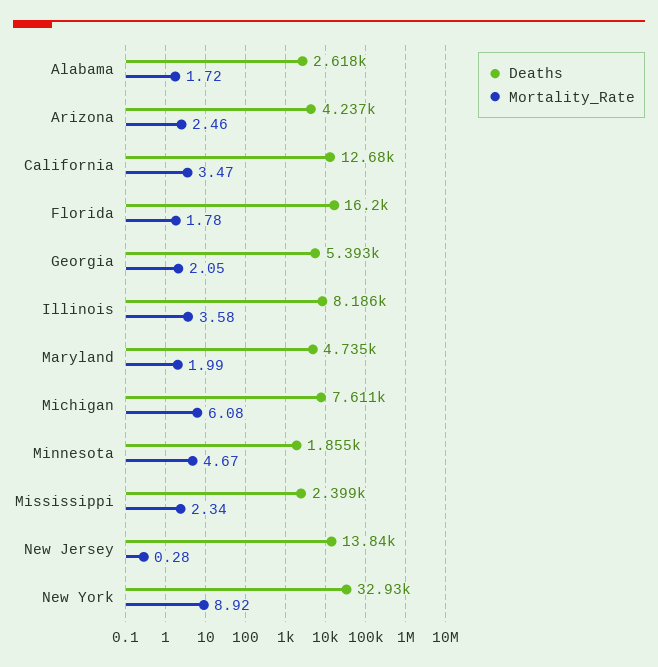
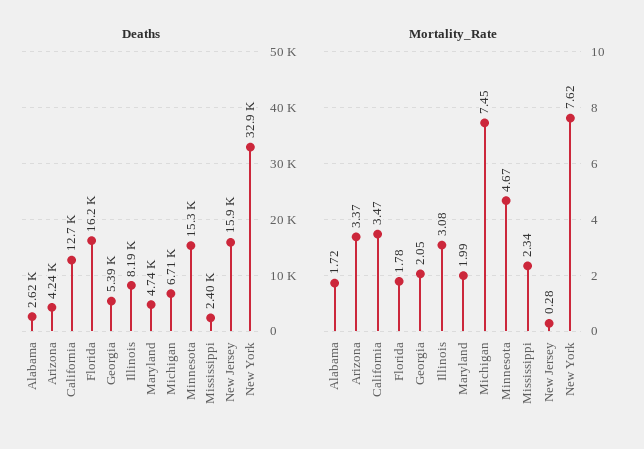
  {
    "Deaths": {
      "Alabama": 2618,
      "Arizona": 4237,
      "California": 12680,
      "Florida": 16200,
      "Georgia": 5393,
      "Illinois": 8186,
      "Maryland": 4735,
-     "Michigan": 7611,
+     "Michigan": 6710,
-     "Minnesota": 1855,
+     "Minnesota": 15300,
      "Mississippi": 2399,
-     "New Jersey": 13840,
+     "New Jersey": 15900,
      "New York": 32930
    },
    "Mortality_Rate": {
      "Alabama": 1.72,
-     "Arizona": 2.46,
+     "Arizona": 3.37,
      "California": 3.47,
      "Florida": 1.78,
      "Georgia": 2.05,
-     "Illinois": 3.58,
+     "Illinois": 3.08,
      "Maryland": 1.99,
-     "Michigan": 6.08,
+     "Michigan": 7.45,
      "Minnesota": 4.67,
      "Mississippi": 2.34,
      "New Jersey": 0.28,
-     "New York": 8.92
+     "New York": 7.62
    }
  }

